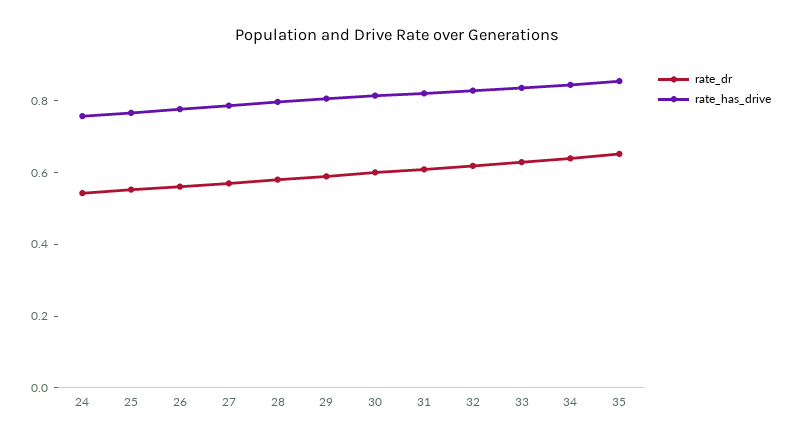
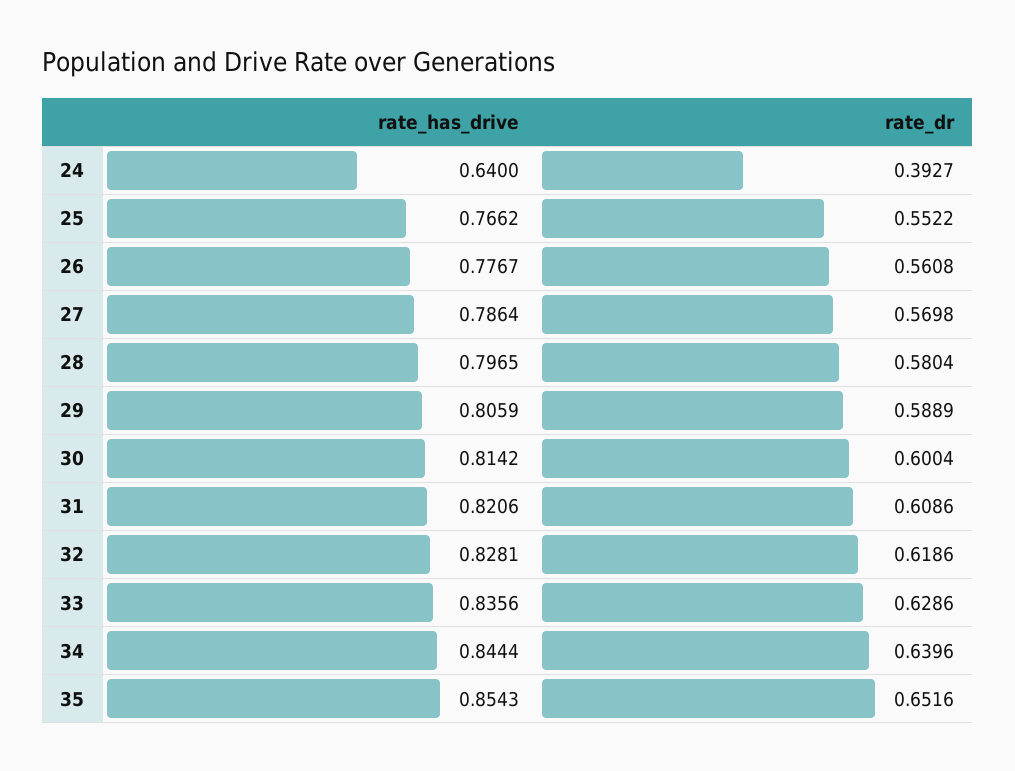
  {
    "rate_dr": {
-     "24": 0.55,
+     "24": 0.3927,
      "25": 0.5522,
      "26": 0.5608,
      "27": 0.5698,
      "28": 0.5804,
      "29": 0.5889,
      "30": 0.6004,
      "31": 0.6086,
      "32": 0.6186,
      "33": 0.6286,
      "34": 0.6396,
      "35": 0.6516
    },
    "rate_has_drive": {
-     "24": 0.75,
+     "24": 0.64,
      "25": 0.7662,
      "26": 0.7767,
      "27": 0.7864,
      "28": 0.7965,
      "29": 0.8059,
      "30": 0.8142,
      "31": 0.8206,
      "32": 0.8281,
      "33": 0.8356,
      "34": 0.8444,
      "35": 0.8543
    }
  }

